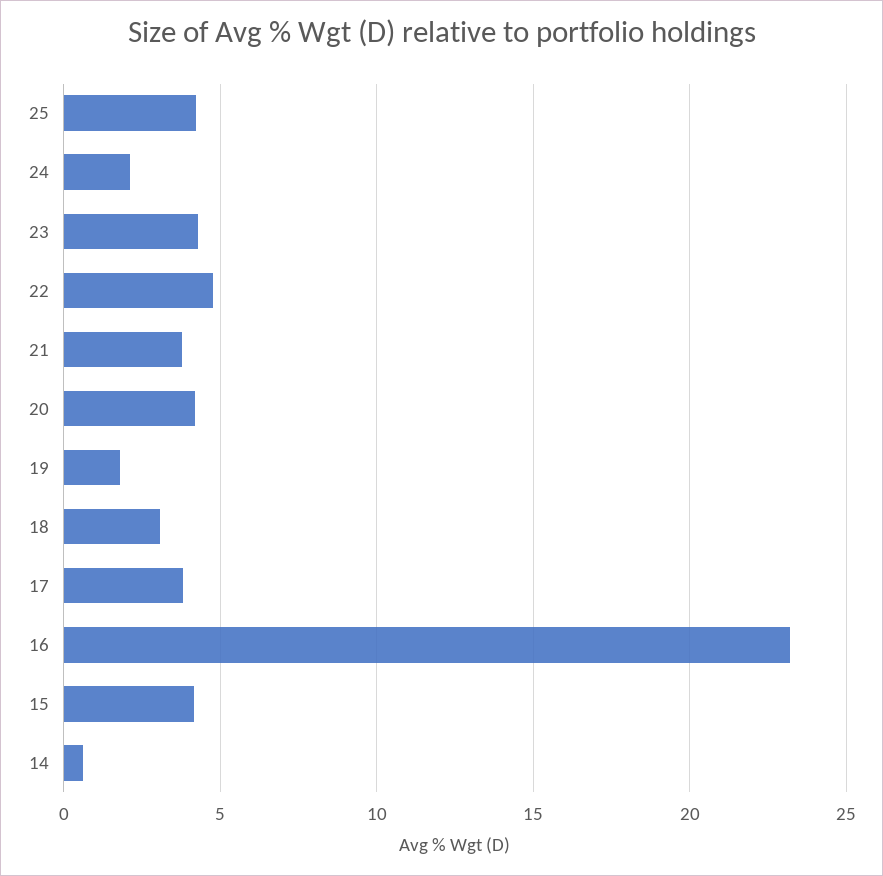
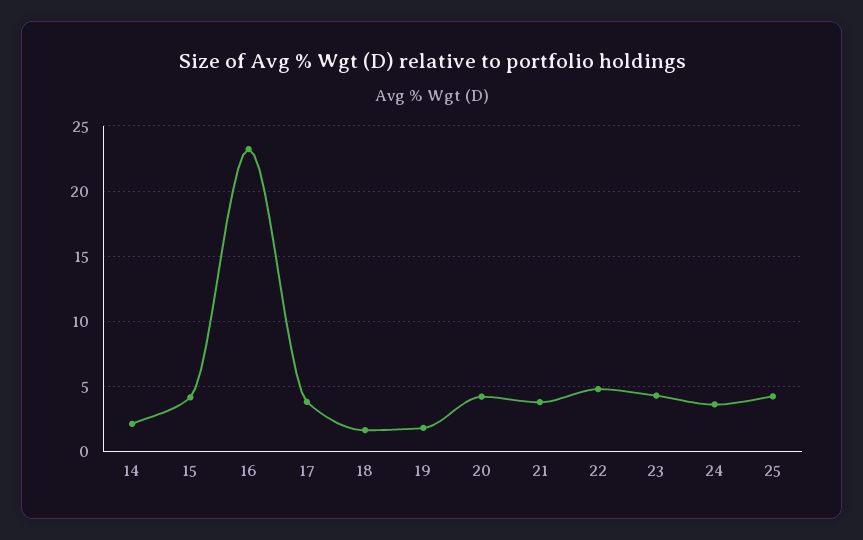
  {
    "25": 4,
-   "24": 2,
+   "24": 3.5,
    "23": 4.5,
    "22": 5,
    "21": 4,
    "20": 4,
    "19": 2,
-   "18": 3,
+   "18": 1.5,
    "17": 4,
    "16": 23,
    "15": 4,
-   "14": 0.5
+   "14": 2
  }

